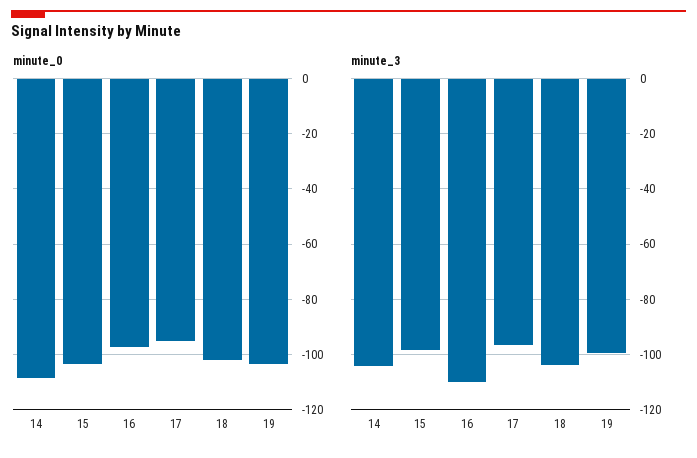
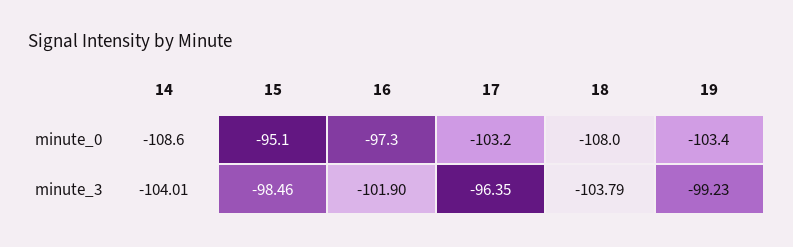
  {
    "minute_0": {
      "14": -108.6,
-     "15": -102.5,
+     "15": -95.1,
      "16": -97.3,
-     "17": -95,
+     "17": -103.2,
-     "18": -102.5,
+     "18": -108,
      "19": -103.4
    },
    "minute_3": {
      "14": -104.01,
      "15": -98.46,
-     "16": -110,
+     "16": -101.9,
      "17": -96.35,
      "18": -103.79,
      "19": -99.23
    }
  }

